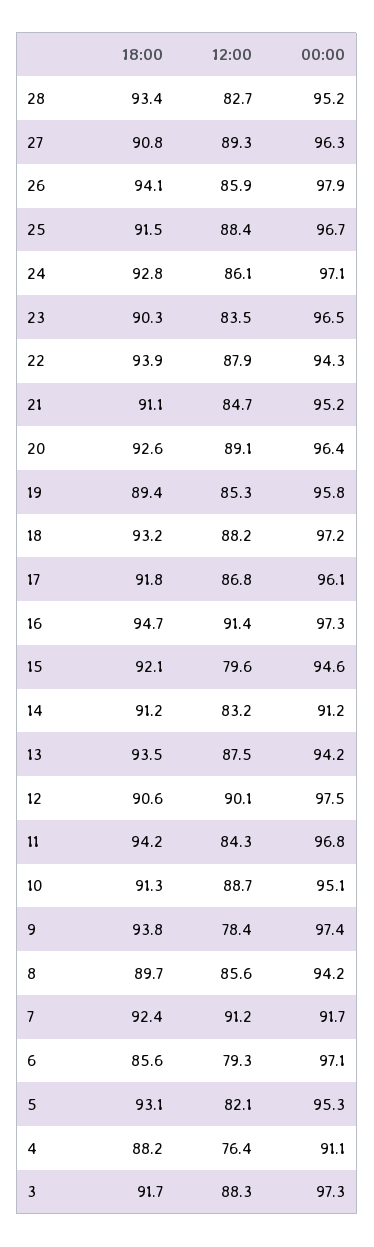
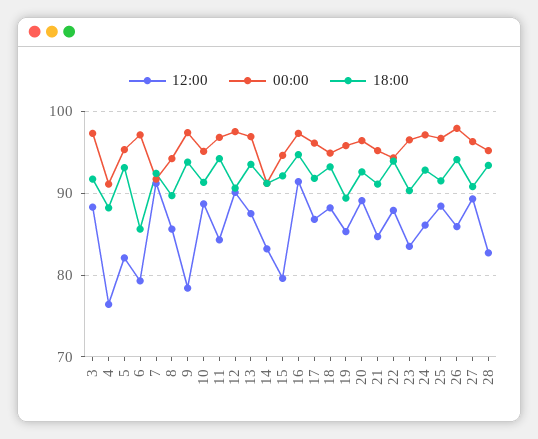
  {
    "18:00": {
      "28": 93.4,
      "27": 90.8,
      "26": 94.1,
      "25": 91.5,
      "24": 92.8,
      "23": 90.3,
      "22": 93.9,
      "21": 91.1,
      "20": 92.6,
      "19": 89.4,
      "18": 93.2,
      "17": 91.8,
      "16": 94.7,
      "15": 92.1,
      "14": 91.2,
      "13": 93.5,
      "12": 90.6,
      "11": 94.2,
      "10": 91.3,
      "9": 93.8,
      "8": 89.7,
      "7": 92.4,
      "6": 85.6,
      "5": 93.1,
      "4": 88.2,
      "3": 91.7
    },
    "12:00": {
      "28": 82.7,
      "27": 89.3,
      "26": 85.9,
      "25": 88.4,
      "24": 86.1,
      "23": 83.5,
      "22": 87.9,
      "21": 84.7,
      "20": 89.1,
      "19": 85.3,
      "18": 88.2,
      "17": 86.8,
      "16": 91.4,
      "15": 79.6,
      "14": 83.2,
      "13": 87.5,
      "12": 90.1,
      "11": 84.3,
      "10": 88.7,
      "9": 78.4,
      "8": 85.6,
      "7": 91.2,
      "6": 79.3,
      "5": 82.1,
      "4": 76.4,
      "3": 88.3
    },
    "00:00": {
      "28": 95.2,
      "27": 96.3,
      "26": 97.9,
      "25": 96.7,
      "24": 97.1,
      "23": 96.5,
      "22": 94.3,
      "21": 95.2,
      "20": 96.4,
      "19": 95.8,
-     "18": 97.2,
+     "18": 95,
      "17": 96.1,
      "16": 97.3,
      "15": 94.6,
      "14": 91.2,
-     "13": 94.2,
+     "13": 97,
      "12": 97.5,
      "11": 96.8,
      "10": 95.1,
      "9": 97.4,
      "8": 94.2,
      "7": 91.7,
      "6": 97.1,
      "5": 95.3,
      "4": 91.1,
      "3": 97.3
    }
  }

